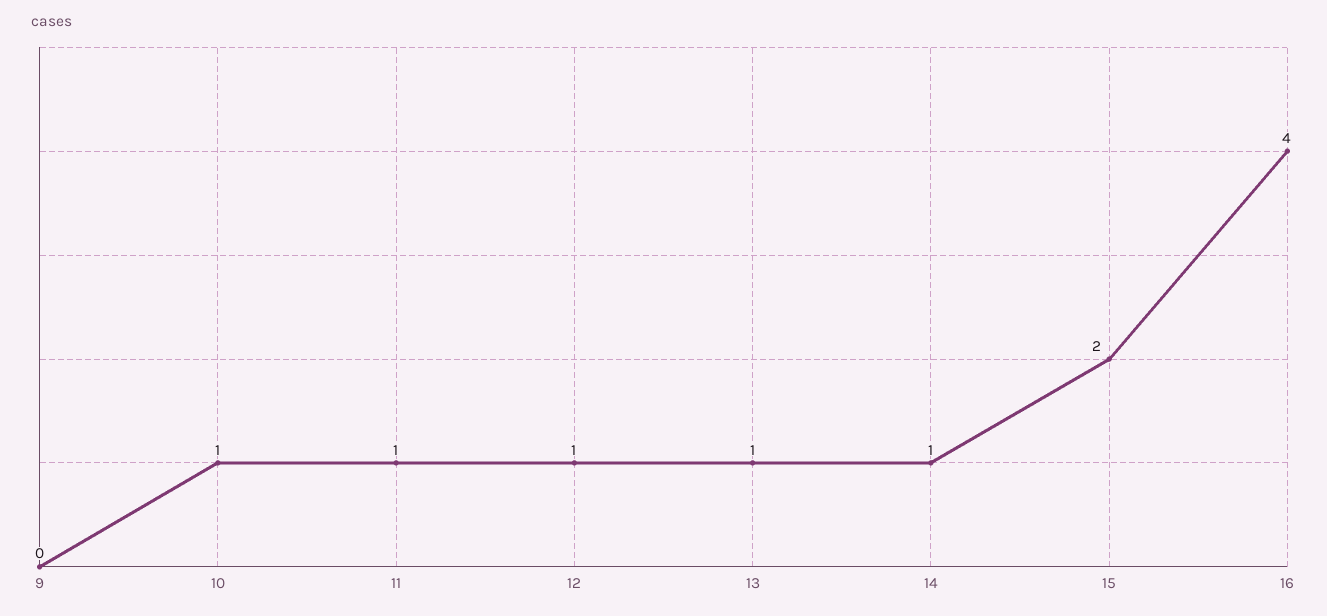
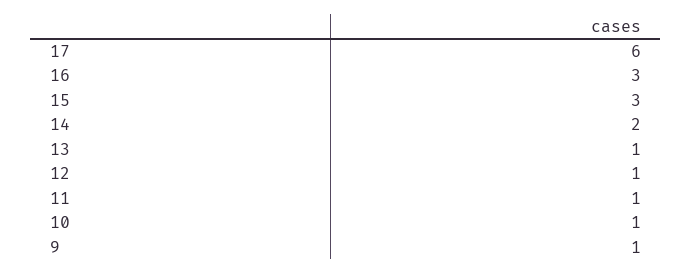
  {
-   "9": 0,
+   "9": 1,
    "10": 1,
    "11": 1,
    "12": 1,
    "13": 1,
-   "14": 1,
+   "14": 2,
-   "15": 2,
+   "15": 3,
-   "16": 4
+   "16": 3,
+   "17": 6
  }

